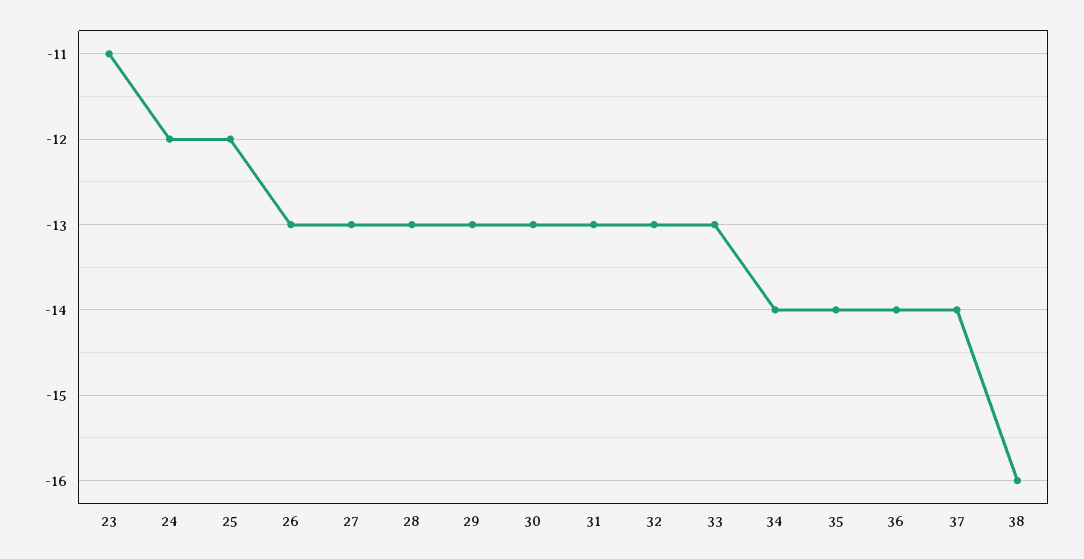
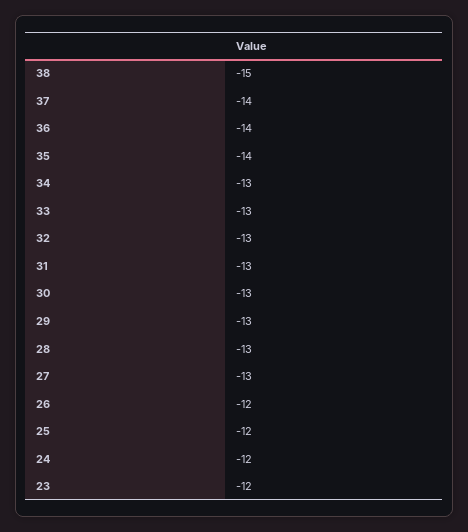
  {
-   "23": -11,
+   "23": -12,
    "24": -12,
    "25": -12,
-   "26": -13,
+   "26": -12,
    "27": -13,
    "28": -13,
    "29": -13,
    "30": -13,
    "31": -13,
    "32": -13,
    "33": -13,
-   "34": -14,
+   "34": -13,
    "35": -14,
    "36": -14,
    "37": -14,
-   "38": -16
+   "38": -15
  }

